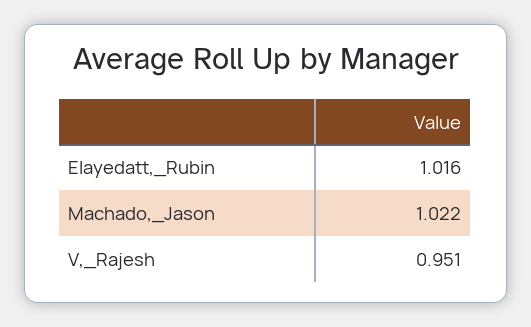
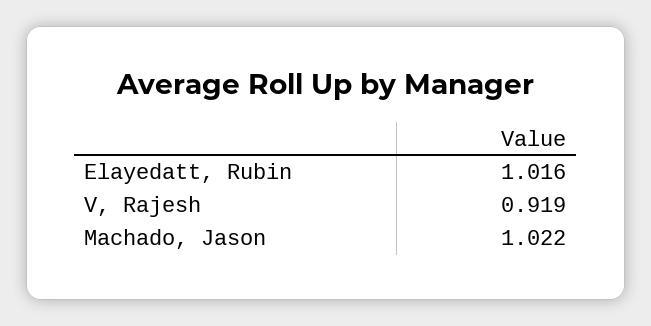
  {
    "Elayedatt,_Rubin": 1.016,
    "Machado,_Jason": 1.022,
-   "V,_Rajesh": 0.951
+   "V,_Rajesh": 0.919
  }

